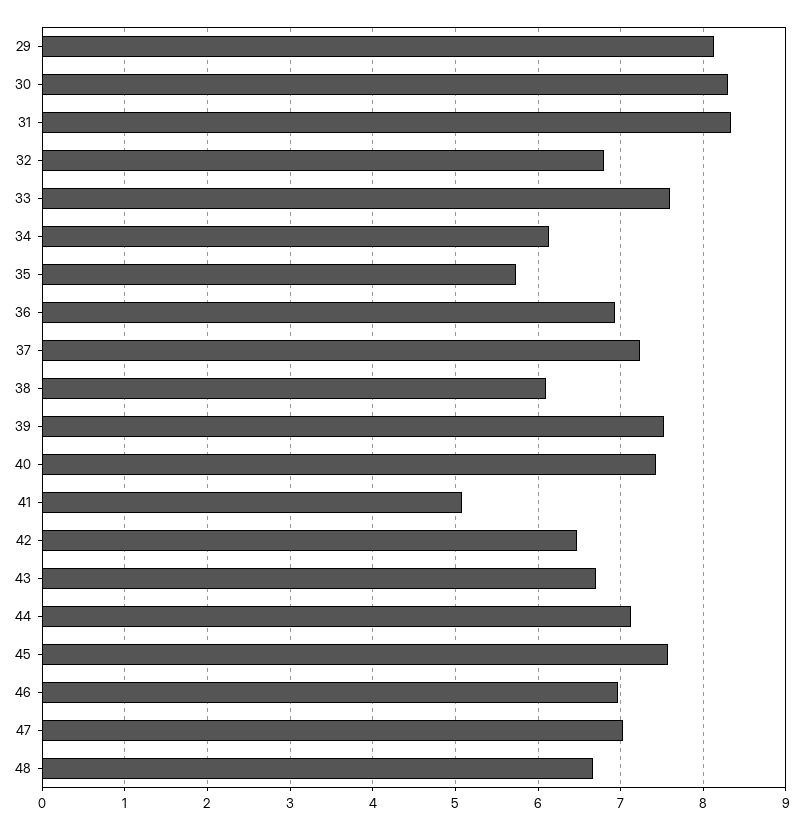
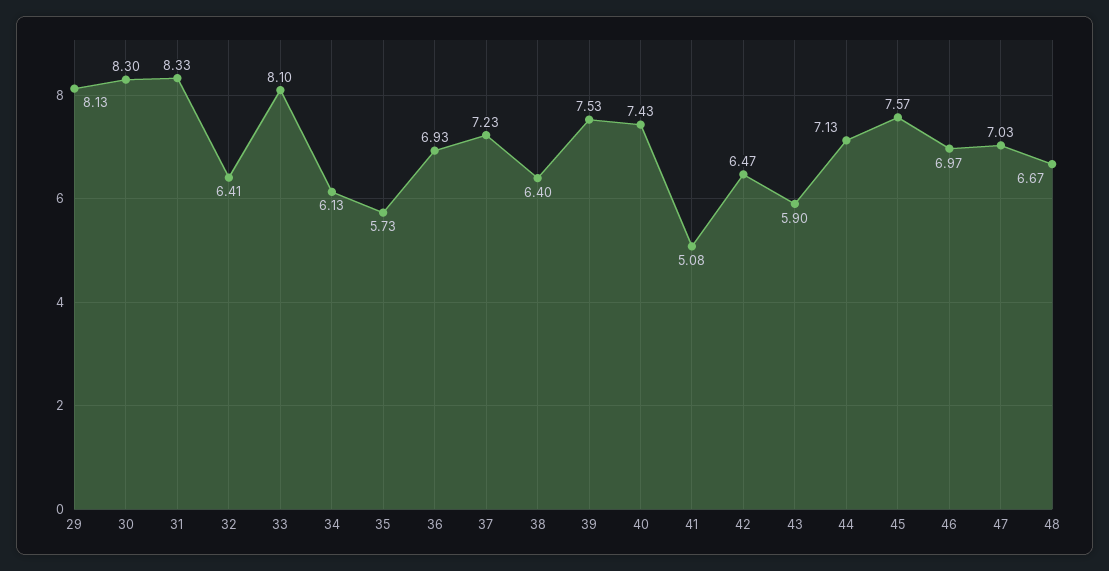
  {
    "29": 8.13,
    "30": 8.3,
    "31": 8.33,
-   "32": 6.8,
+   "32": 6.41,
-   "33": 7.6,
+   "33": 8.1,
    "34": 6.13,
    "35": 5.73,
    "36": 6.93,
    "37": 7.23,
-   "38": 6.1,
+   "38": 6.4,
    "39": 7.53,
    "40": 7.43,
    "41": 5.08,
    "42": 6.47,
-   "43": 6.7,
+   "43": 5.9,
    "44": 7.13,
    "45": 7.57,
    "46": 6.97,
    "47": 7.03,
    "48": 6.67
  }

